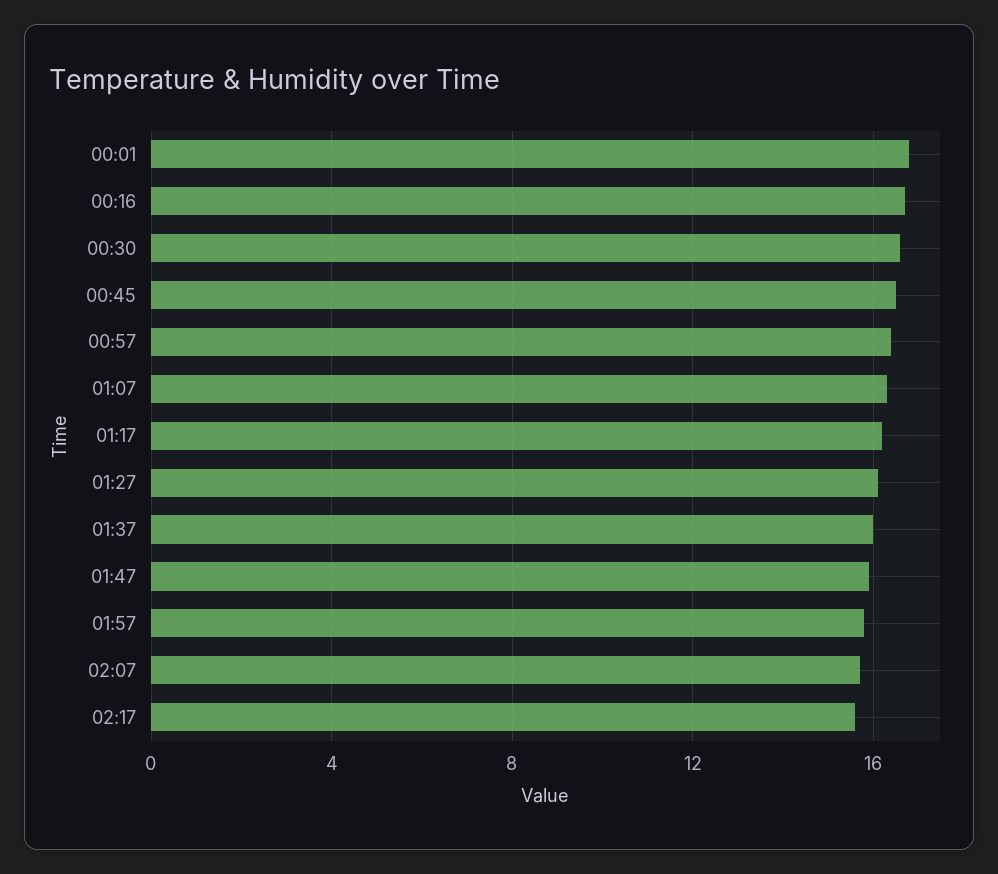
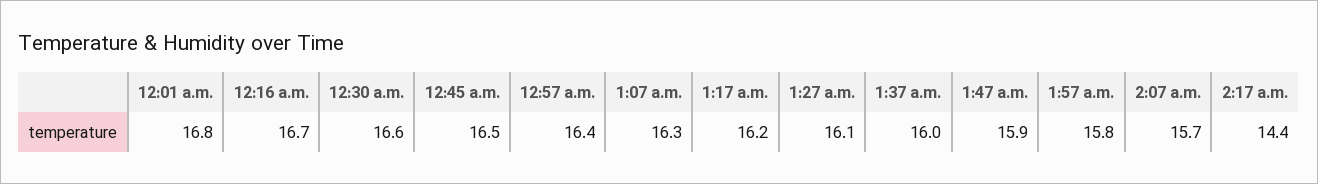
  {
    "00:01": 16.8,
    "00:16": 16.7,
    "00:30": 16.6,
    "00:45": 16.5,
    "00:57": 16.4,
    "01:07": 16.3,
    "01:17": 16.2,
    "01:27": 16.1,
    "01:37": 16,
    "01:47": 15.9,
    "01:57": 15.8,
    "02:07": 15.7,
-   "02:17": 15.5
+   "02:17": 14.4
  }

